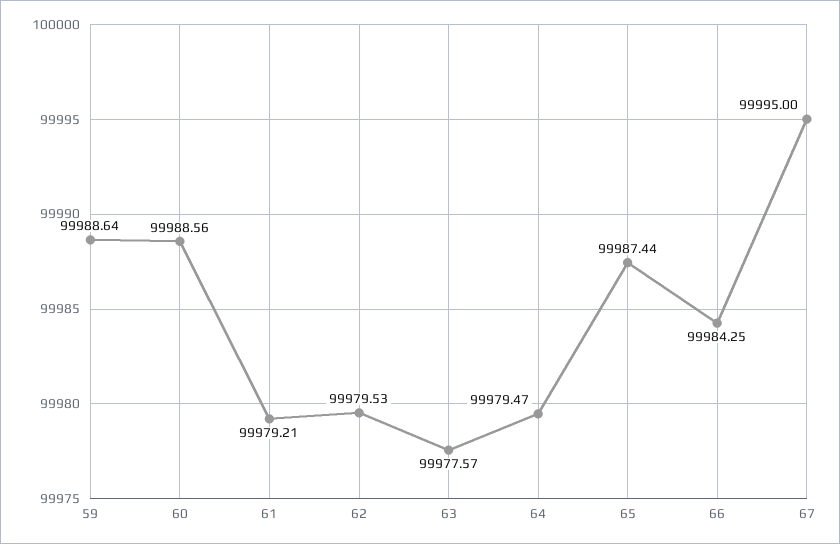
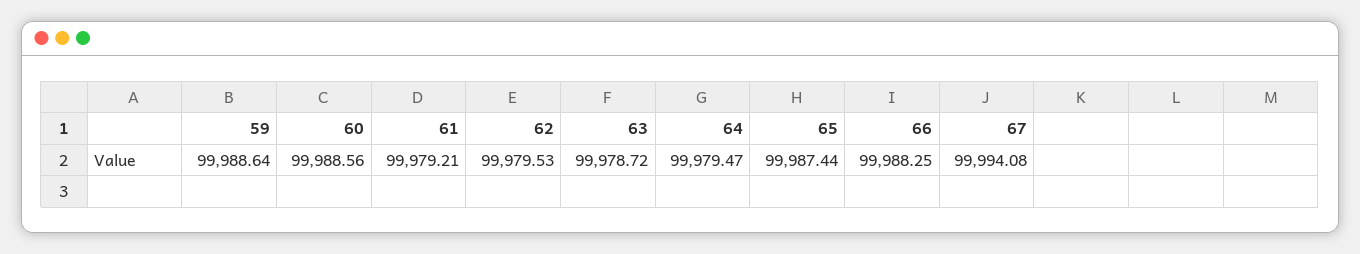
  {
    "59": 99988.64,
    "60": 99988.56,
    "61": 99979.21,
    "62": 99979.53,
-   "63": 99977.57,
+   "63": 99978.72,
    "64": 99979.47,
    "65": 99987.44,
-   "66": 99984.25,
+   "66": 99988.25,
-   "67": 99995
+   "67": 99994.08
  }

